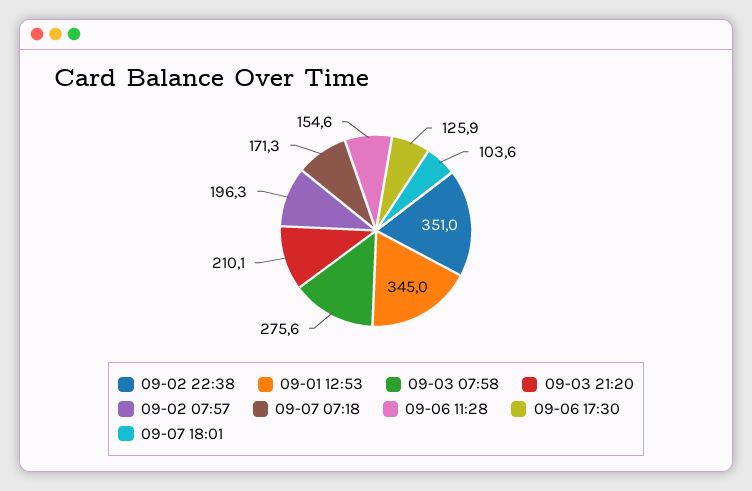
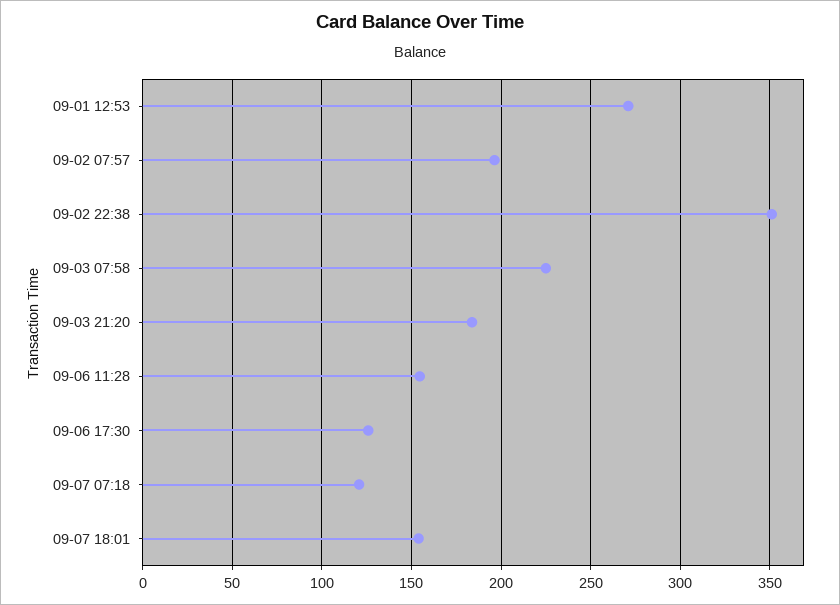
  {
    "09-02 22:38": 351,
-   "09-01 12:53": 345,
+   "09-01 12:53": 270,
-   "09-03 07:58": 275.6,
+   "09-03 07:58": 225,
-   "09-03 21:20": 210.1,
+   "09-03 21:20": 185,
    "09-02 07:57": 196.3,
-   "09-07 07:18": 171.3,
+   "09-07 07:18": 120,
    "09-06 11:28": 154.6,
    "09-06 17:30": 125.9,
-   "09-07 18:01": 103.6
+   "09-07 18:01": 155
  }

